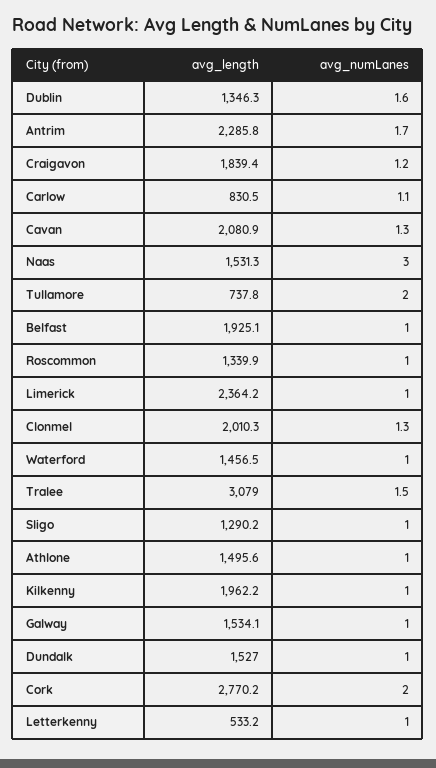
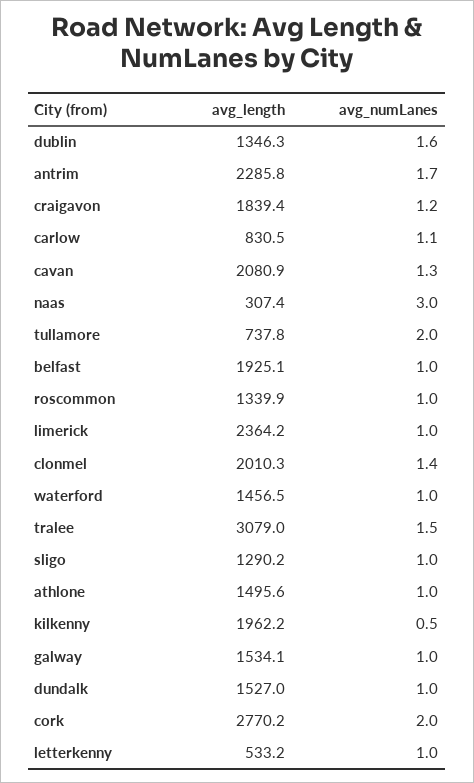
  {
    "avg_length": {
      "Dublin": 1346.3,
      "Antrim": 2285.8,
      "Craigavon": 1839.4,
      "Carlow": 830.5,
      "Cavan": 2080.9,
-     "Naas": 1531.3,
+     "Naas": 307.4,
      "Tullamore": 737.8,
      "Belfast": 1925.1,
      "Roscommon": 1339.9,
      "Limerick": 2364.2,
      "Clonmel": 2010.3,
      "Waterford": 1456.5,
      "Tralee": 3079,
      "Sligo": 1290.2,
      "Athlone": 1495.6,
      "Kilkenny": 1962.2,
      "Galway": 1534.1,
      "Dundalk": 1527,
      "Cork": 2770.2,
      "Letterkenny": 533.2
    },
    "avg_numLanes": {
      "Dublin": 1.6,
      "Antrim": 1.7,
      "Craigavon": 1.2,
      "Carlow": 1.1,
      "Cavan": 1.3,
      "Naas": 3,
      "Tullamore": 2,
      "Belfast": 1,
      "Roscommon": 1,
      "Limerick": 1,
-     "Clonmel": 1.3,
+     "Clonmel": 1.4,
      "Waterford": 1,
      "Tralee": 1.5,
      "Sligo": 1,
      "Athlone": 1,
-     "Kilkenny": 1,
+     "Kilkenny": 0.5,
      "Galway": 1,
      "Dundalk": 1,
      "Cork": 2,
      "Letterkenny": 1
    }
  }

